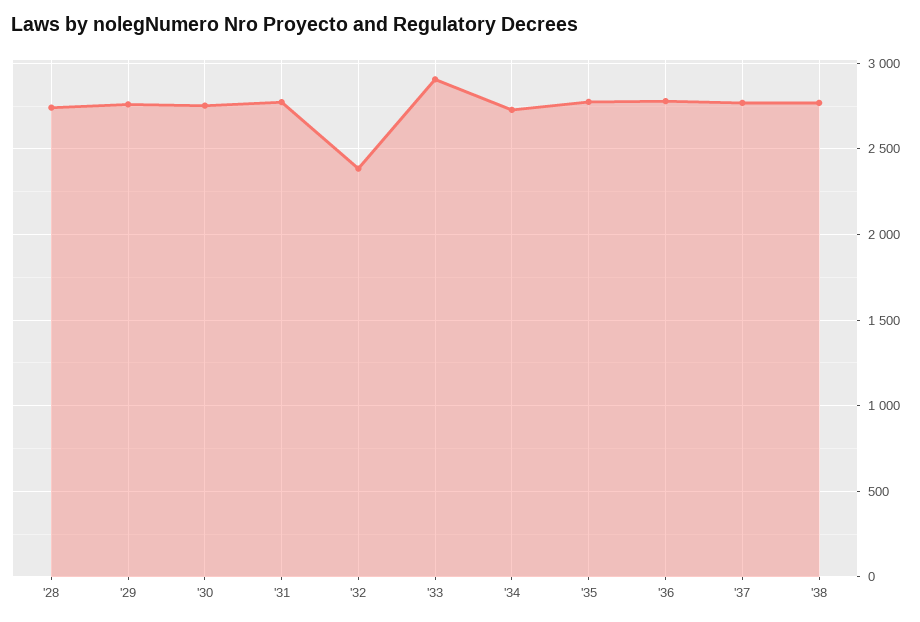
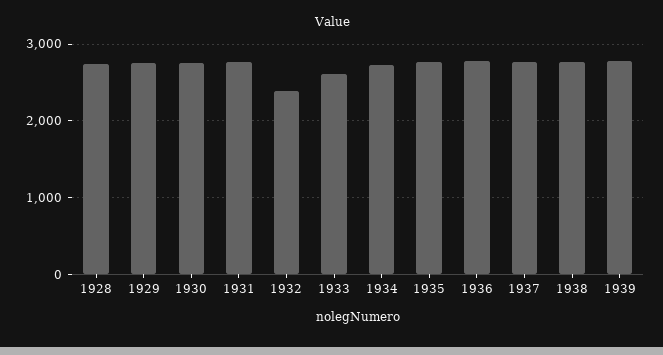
  {
    "'28": 2750,
    "'29": 2750,
    "'30": 2750,
    "'31": 2750,
    "'32": 2400,
-   "'33": 2900,
+   "'33": 2600,
    "'34": 2750,
    "'35": 2750,
    "'36": 2800,
    "'37": 2750,
-   "'38": 2750
+   "'38": 2750,
+   "1939": 2800
  }

